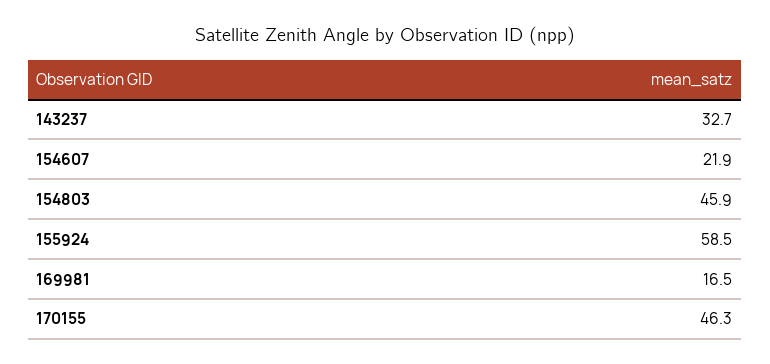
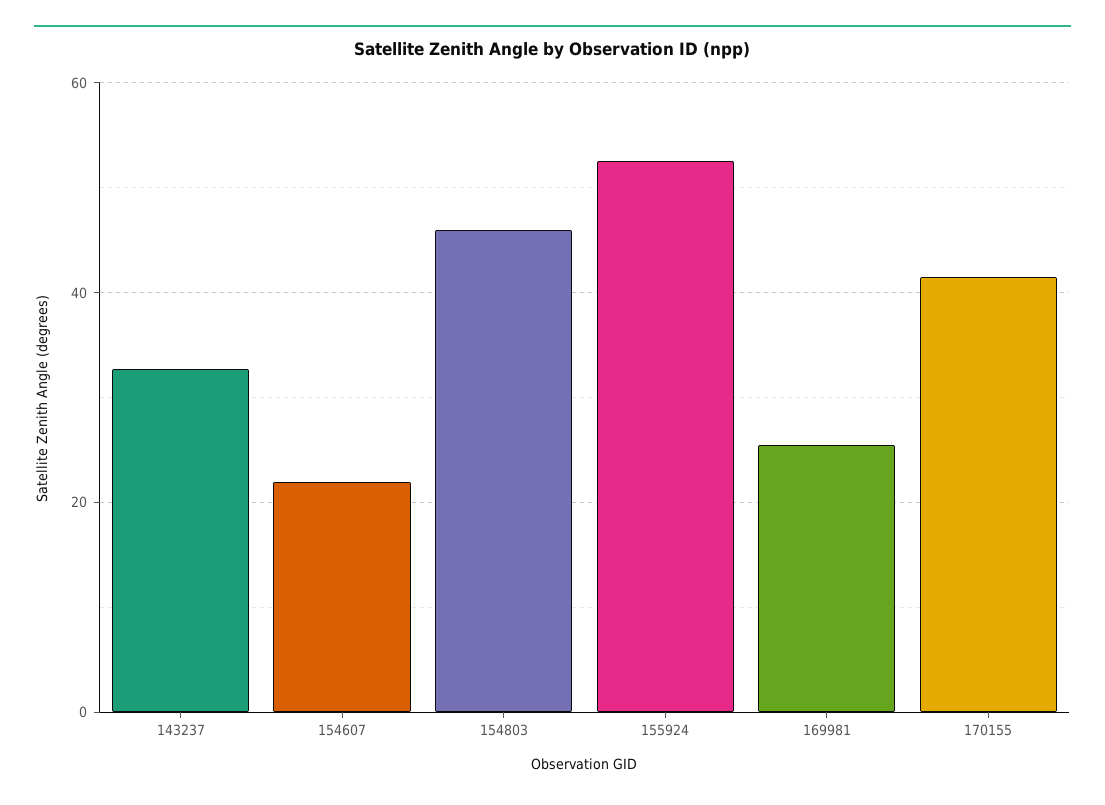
  {
    "143237": 32.7,
    "154607": 21.9,
    "154803": 45.9,
-   "155924": 58.5,
+   "155924": 52,
-   "169981": 16.5,
+   "169981": 26,
-   "170155": 46.3
+   "170155": 42
  }

